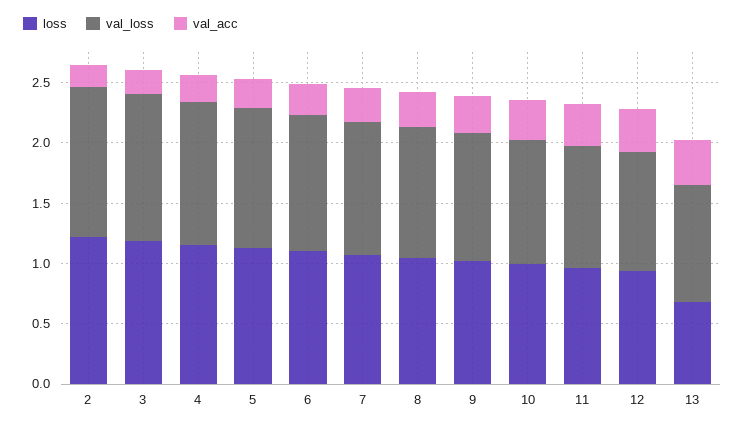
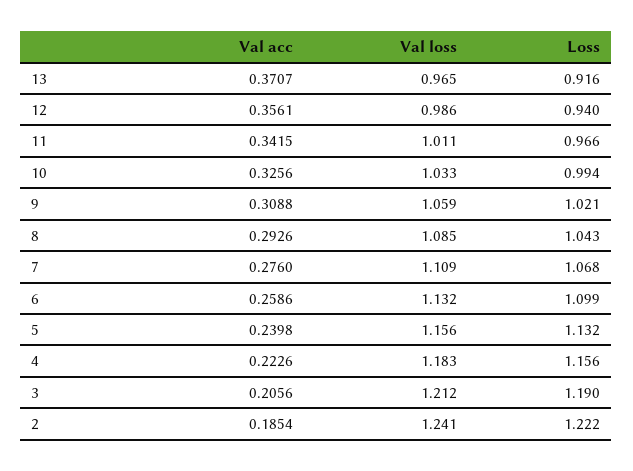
  {
    "loss": {
      "2": 1.222,
      "3": 1.19,
      "4": 1.156,
      "5": 1.132,
      "6": 1.099,
      "7": 1.068,
      "8": 1.043,
      "9": 1.021,
      "10": 0.994,
      "11": 0.966,
      "12": 0.94,
-     "13": 0.7
+     "13": 0.916
    },
    "val_loss": {
      "2": 1.241,
      "3": 1.212,
      "4": 1.183,
      "5": 1.156,
      "6": 1.132,
      "7": 1.109,
      "8": 1.085,
      "9": 1.059,
      "10": 1.033,
      "11": 1.011,
      "12": 0.986,
      "13": 0.965
    },
    "val_acc": {
      "2": 0.1854,
      "3": 0.2056,
      "4": 0.2226,
      "5": 0.2398,
      "6": 0.2586,
      "7": 0.276,
      "8": 0.2926,
      "9": 0.3088,
      "10": 0.3256,
      "11": 0.3415,
      "12": 0.3561,
      "13": 0.3707
    }
  }

